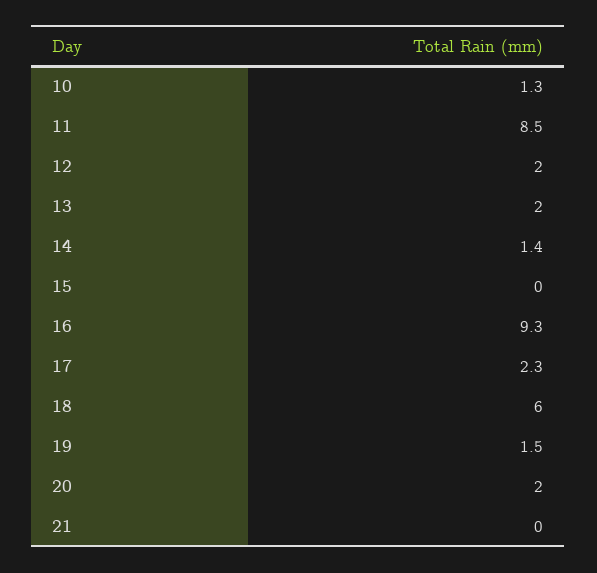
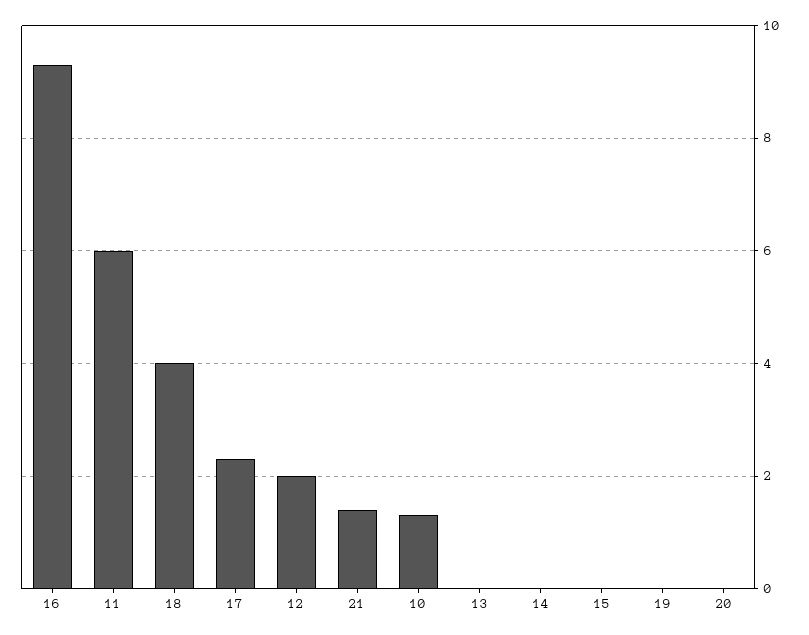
  {
    "10": 1.3,
-   "11": 8.5,
+   "11": 6,
    "12": 2,
-   "13": 2,
+   "13": 0,
-   "14": 1.4,
+   "14": 0,
    "15": 0,
    "16": 9.3,
    "17": 2.3,
-   "18": 6,
+   "18": 4,
-   "19": 1.5,
+   "19": 0,
-   "20": 2,
+   "20": 0,
-   "21": 0
+   "21": 1.5
  }

